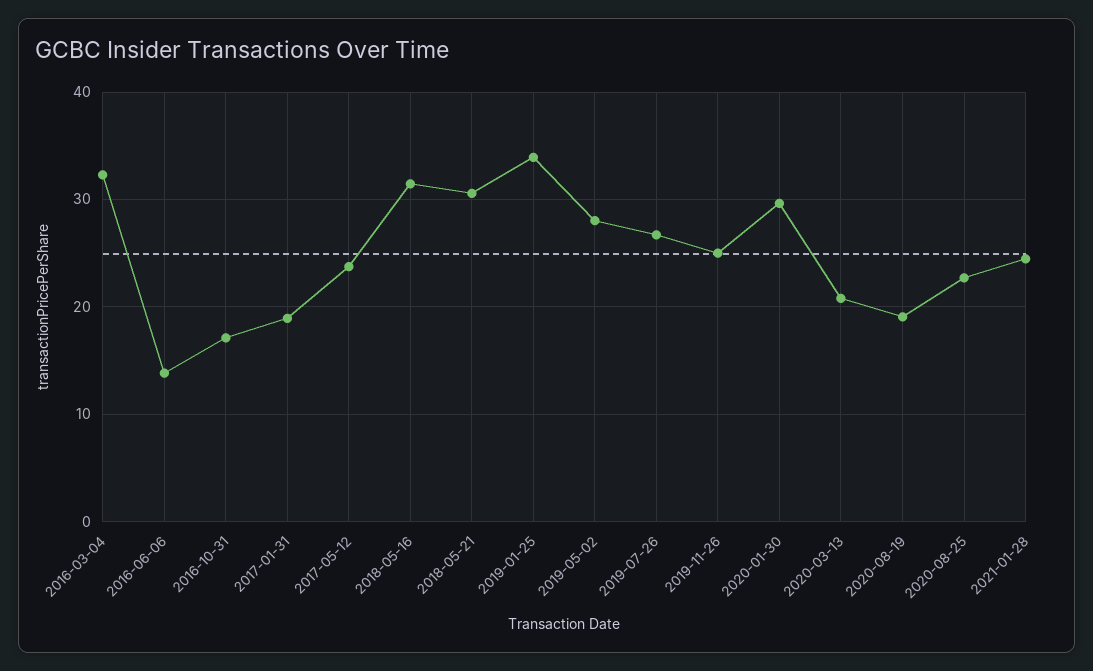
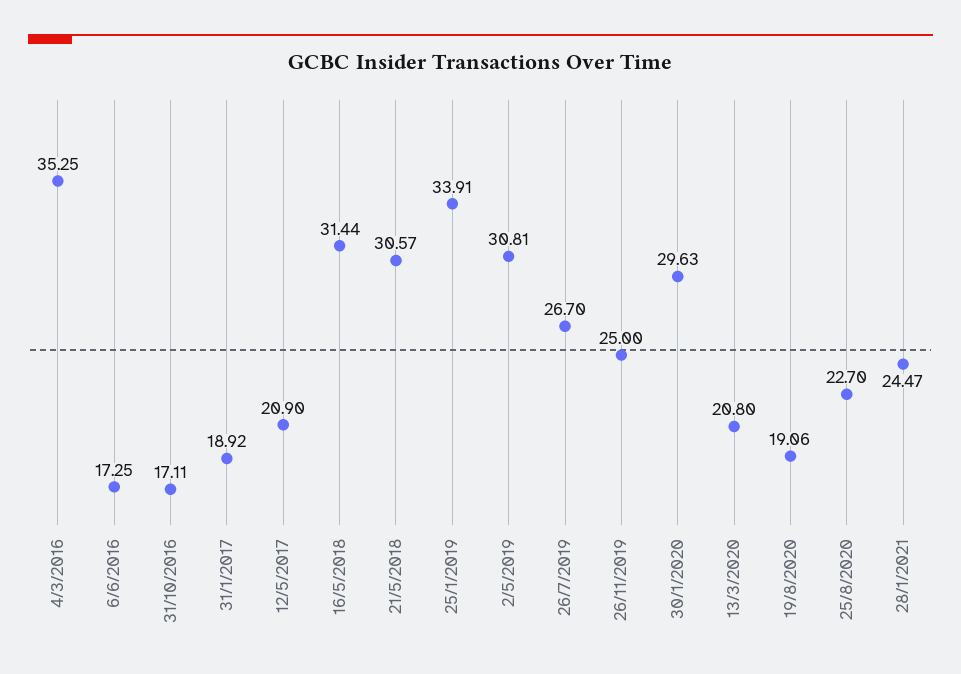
  {
-   "2016-03-04": 32,
+   "2016-03-04": 35.25,
-   "2016-06-06": 14,
+   "2016-06-06": 17.25,
    "2016-10-31": 17.11,
    "2017-01-31": 18.92,
-   "2017-05-12": 24,
+   "2017-05-12": 20.9,
    "2018-05-16": 31.44,
    "2018-05-21": 30.57,
    "2019-01-25": 33.91,
-   "2019-05-02": 28,
+   "2019-05-02": 30.81,
    "2019-07-26": 26.7,
    "2019-11-26": 25,
    "2020-01-30": 29.63,
    "2020-03-13": 20.8,
    "2020-08-19": 19.06,
    "2020-08-25": 22.7,
    "2021-01-28": 24.47
  }

